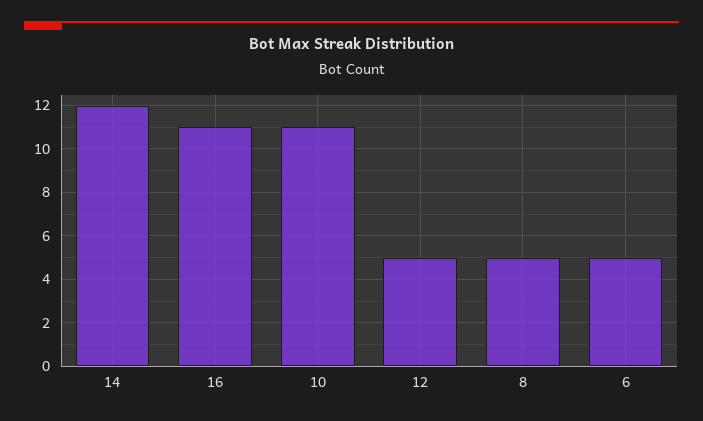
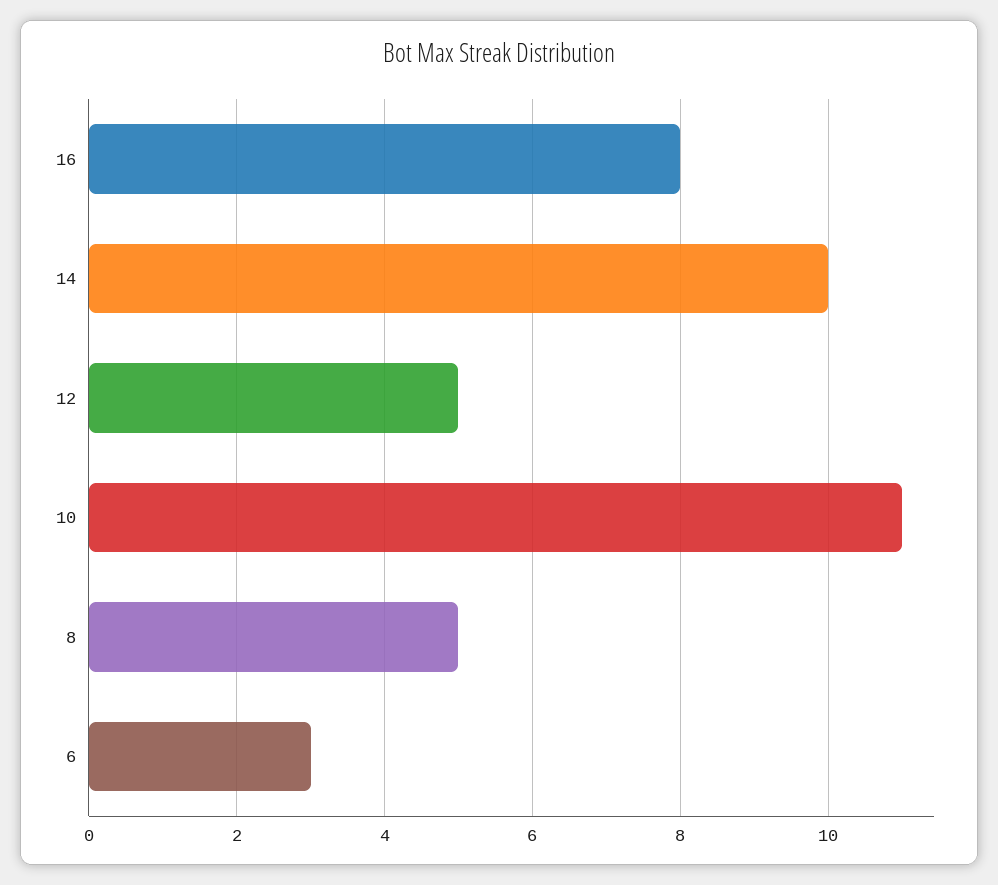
  {
-   "14": 12,
+   "14": 10,
-   "16": 11,
+   "16": 8,
    "10": 11,
    "12": 5,
    "8": 5,
-   "6": 5
+   "6": 3
  }

